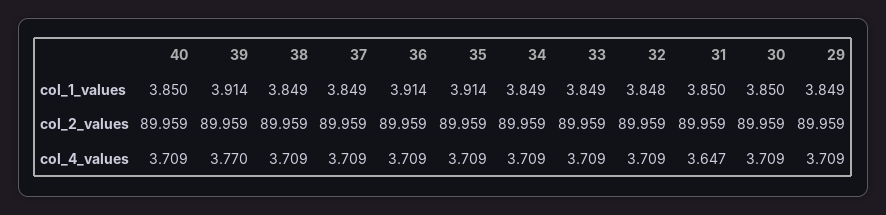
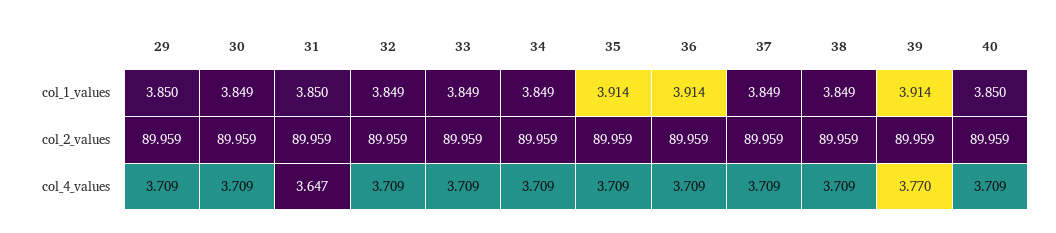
  {
    "40": {
      "col_1_values": 3.85,
      "col_2_values": 89.959,
      "col_4_values": 3.709
    },
    "39": {
      "col_1_values": 3.914,
      "col_2_values": 89.959,
      "col_4_values": 3.77
    },
    "38": {
      "col_1_values": 3.849,
      "col_2_values": 89.959,
      "col_4_values": 3.709
    },
    "37": {
      "col_1_values": 3.849,
      "col_2_values": 89.959,
      "col_4_values": 3.709
    },
    "36": {
      "col_1_values": 3.914,
      "col_2_values": 89.959,
      "col_4_values": 3.709
    },
    "35": {
      "col_1_values": 3.914,
      "col_2_values": 89.959,
      "col_4_values": 3.709
    },
    "34": {
      "col_1_values": 3.849,
      "col_2_values": 89.959,
      "col_4_values": 3.709
    },
    "33": {
      "col_1_values": 3.849,
      "col_2_values": 89.959,
      "col_4_values": 3.709
    },
    "32": {
-     "col_1_values": 3.848,
+     "col_1_values": 3.849,
      "col_2_values": 89.959,
      "col_4_values": 3.709
    },
    "31": {
      "col_1_values": 3.85,
      "col_2_values": 89.959,
      "col_4_values": 3.647
    },
    "30": {
-     "col_1_values": 3.85,
+     "col_1_values": 3.849,
      "col_2_values": 89.959,
      "col_4_values": 3.709
    },
    "29": {
-     "col_1_values": 3.849,
+     "col_1_values": 3.85,
      "col_2_values": 89.959,
      "col_4_values": 3.709
    }
  }

